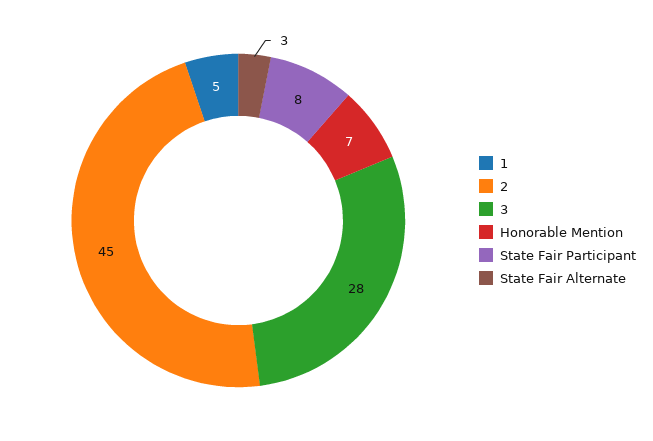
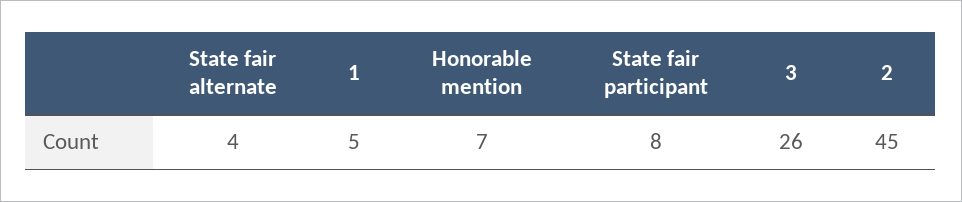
  {
    "1": 5,
    "2": 45,
-   "3": 28,
+   "3": 26,
    "Honorable Mention": 7,
    "State Fair Participant": 8,
-   "State Fair Alternate": 3
+   "State Fair Alternate": 4
  }

